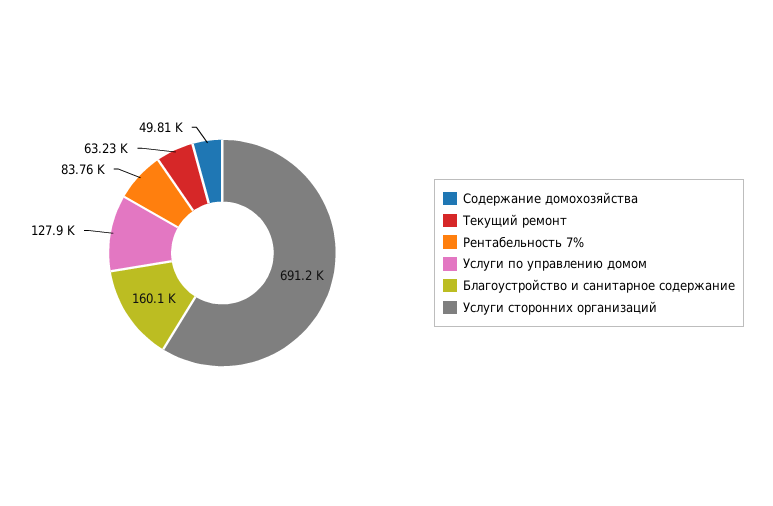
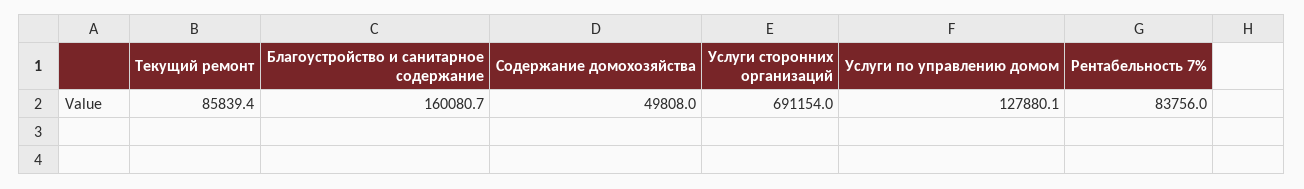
  {
    "Содержание домохозяйства": 49808,
-   "Текущий ремонт": 63230,
+   "Текущий ремонт": 85839.4,
    "Рентабельность 7%": 83756,
    "Услуги по управлению домом": 127880.1,
    "Благоустройство и санитарное содержание": 160080.7,
    "Услуги сторонних организаций": 691154
  }

